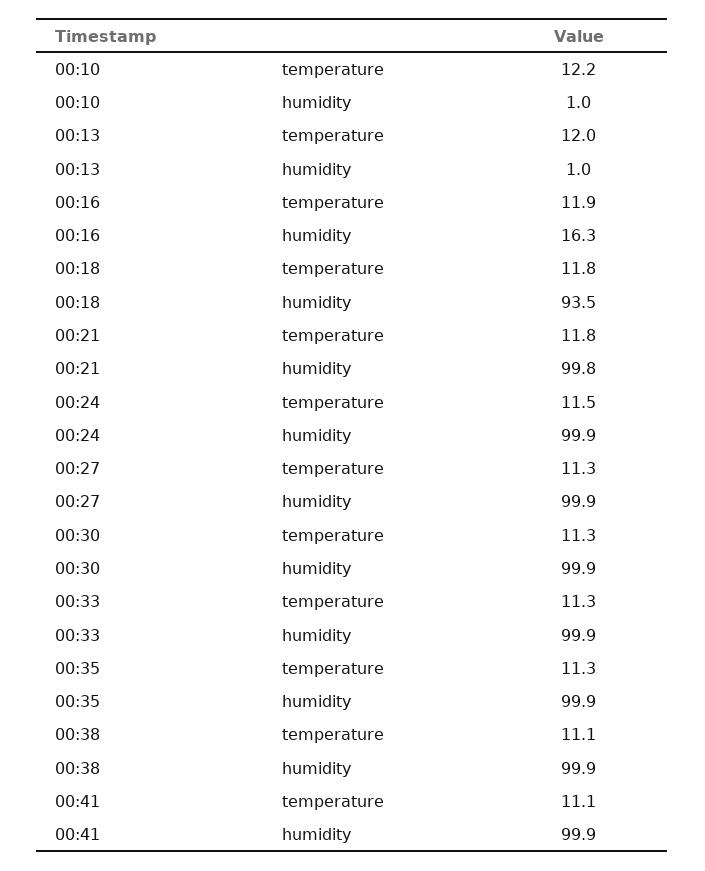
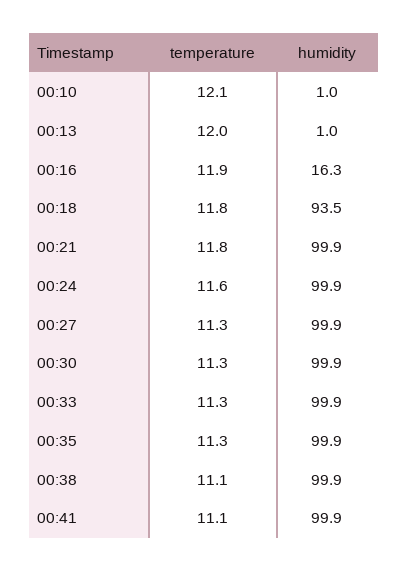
  {
    "00:10": {
-     "temperature": 12.2,
+     "temperature": 12.1,
      "humidity": 1
    },
    "00:13": {
      "temperature": 12,
      "humidity": 1
    },
    "00:16": {
      "temperature": 11.9,
      "humidity": 16.3
    },
    "00:18": {
      "temperature": 11.8,
      "humidity": 93.5
    },
    "00:21": {
      "temperature": 11.8,
-     "humidity": 99.8
+     "humidity": 99.9
    },
    "00:24": {
-     "temperature": 11.5,
+     "temperature": 11.6,
      "humidity": 99.9
    },
    "00:27": {
      "temperature": 11.3,
      "humidity": 99.9
    },
    "00:30": {
      "temperature": 11.3,
      "humidity": 99.9
    },
    "00:33": {
      "temperature": 11.3,
      "humidity": 99.9
    },
    "00:35": {
      "temperature": 11.3,
      "humidity": 99.9
    },
    "00:38": {
      "temperature": 11.1,
      "humidity": 99.9
    },
    "00:41": {
      "temperature": 11.1,
      "humidity": 99.9
    }
  }

